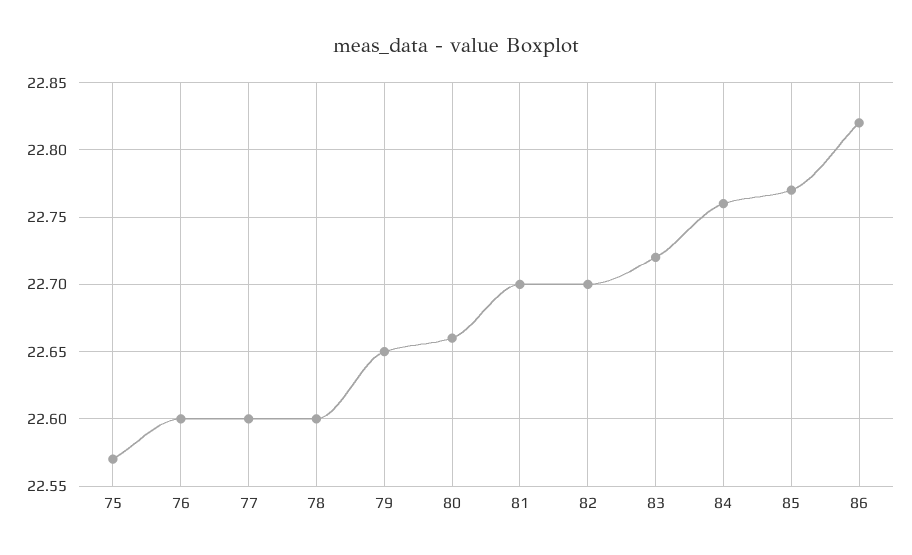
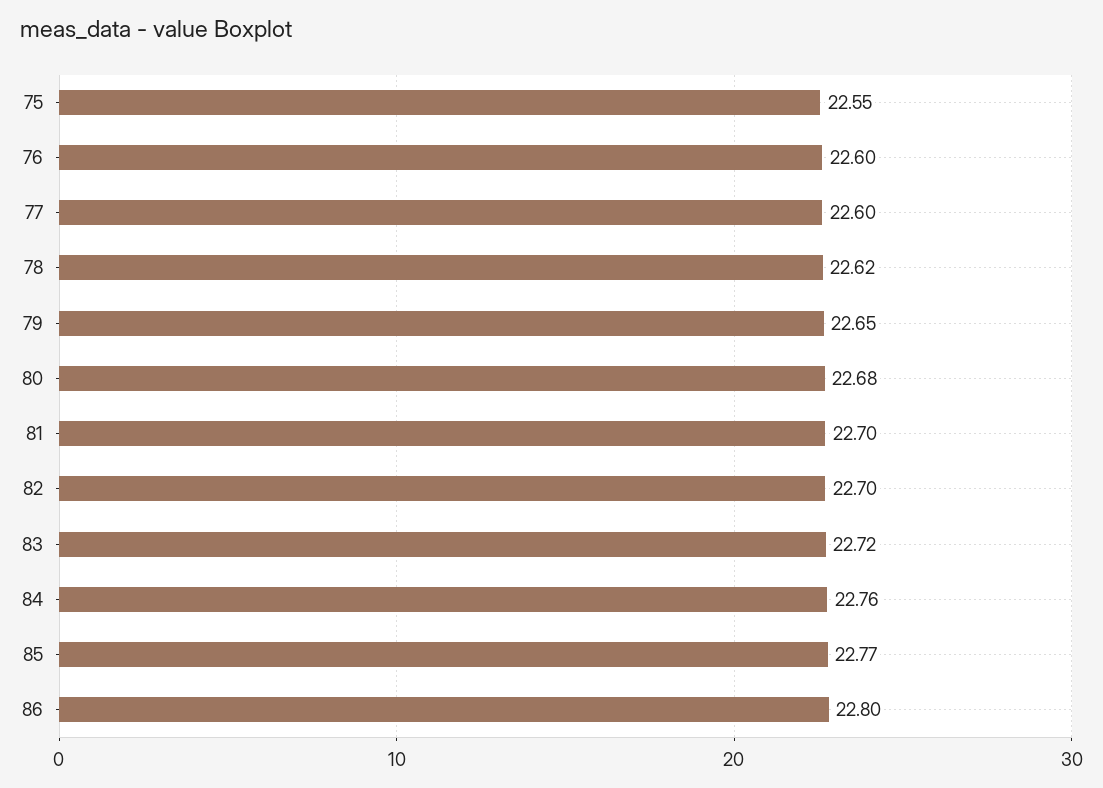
  {
-   "75": 22.57,
+   "75": 22.55,
    "76": 22.6,
    "77": 22.6,
-   "78": 22.6,
+   "78": 22.62,
    "79": 22.65,
-   "80": 22.66,
+   "80": 22.68,
    "81": 22.7,
    "82": 22.7,
    "83": 22.72,
    "84": 22.76,
    "85": 22.77,
-   "86": 22.82
+   "86": 22.8
  }

